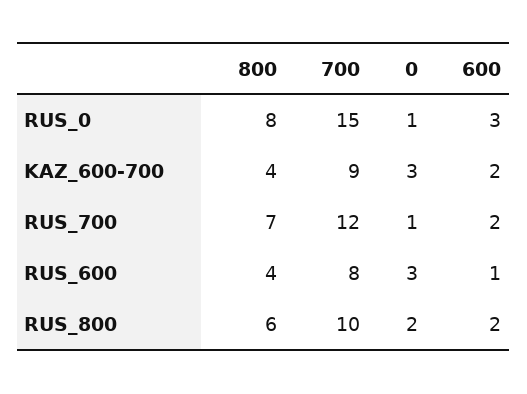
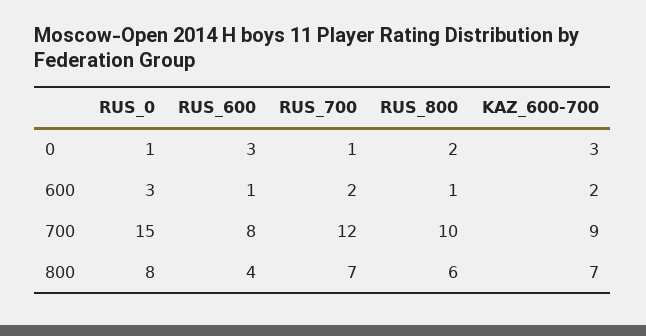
  {
    "800": {
      "RUS_0": 8,
-     "KAZ_600-700": 4,
+     "KAZ_600-700": 7,
      "RUS_700": 7,
      "RUS_600": 4,
      "RUS_800": 6
    },
    "700": {
      "RUS_0": 15,
      "KAZ_600-700": 9,
      "RUS_700": 12,
      "RUS_600": 8,
      "RUS_800": 10
    },
    "0": {
      "RUS_0": 1,
      "KAZ_600-700": 3,
      "RUS_700": 1,
      "RUS_600": 3,
      "RUS_800": 2
    },
    "600": {
      "RUS_0": 3,
      "KAZ_600-700": 2,
      "RUS_700": 2,
      "RUS_600": 1,
-     "RUS_800": 2
+     "RUS_800": 1
    }
  }

